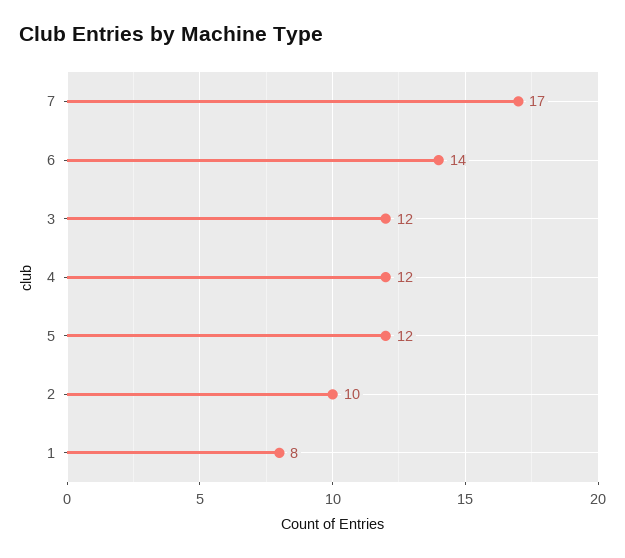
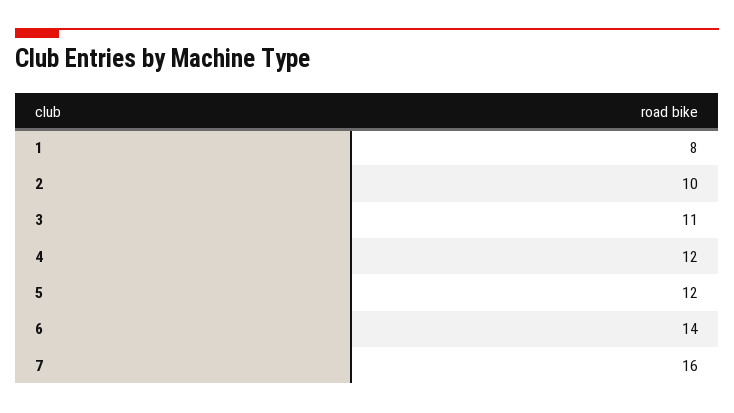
  {
-   "7": 17,
+   "7": 16,
    "6": 14,
-   "3": 12,
+   "3": 11,
    "4": 12,
    "5": 12,
    "2": 10,
    "1": 8
  }

